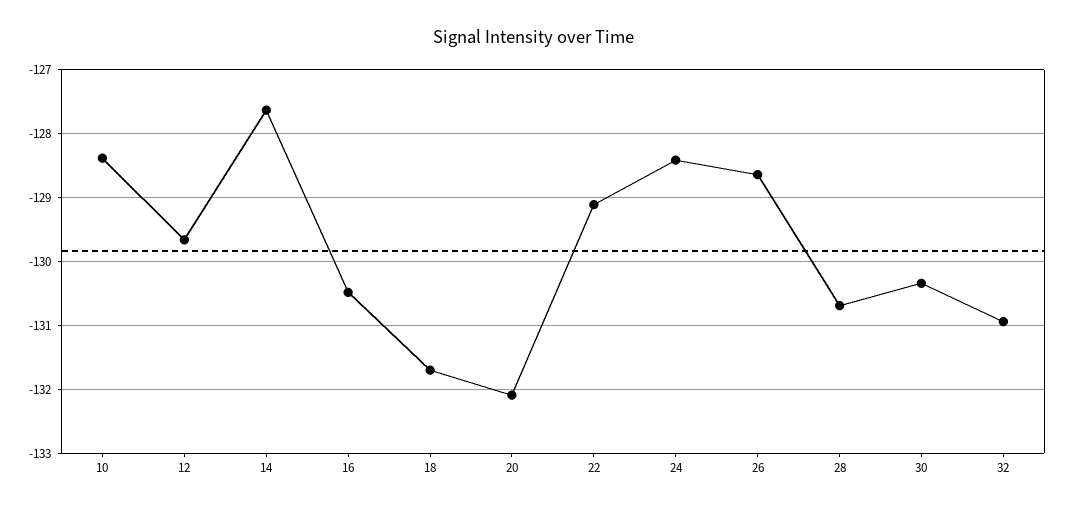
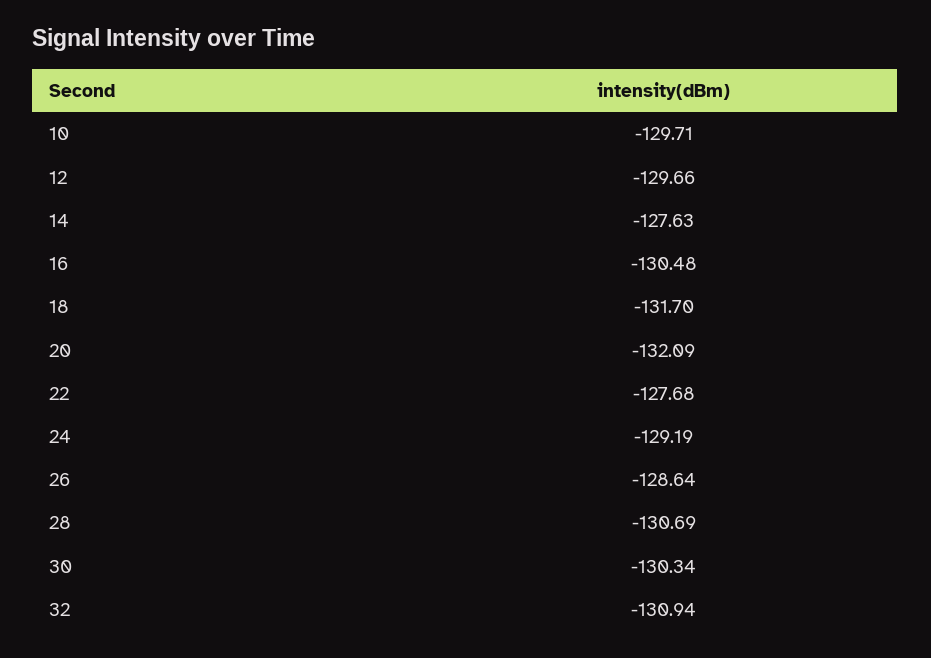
  {
-   "10": -128.4,
+   "10": -129.71,
    "12": -129.66,
    "14": -127.63,
    "16": -130.48,
    "18": -131.7,
    "20": -132.09,
-   "22": -129.1,
+   "22": -127.68,
-   "24": -128.4,
+   "24": -129.19,
    "26": -128.64,
    "28": -130.69,
    "30": -130.34,
    "32": -130.94
  }

